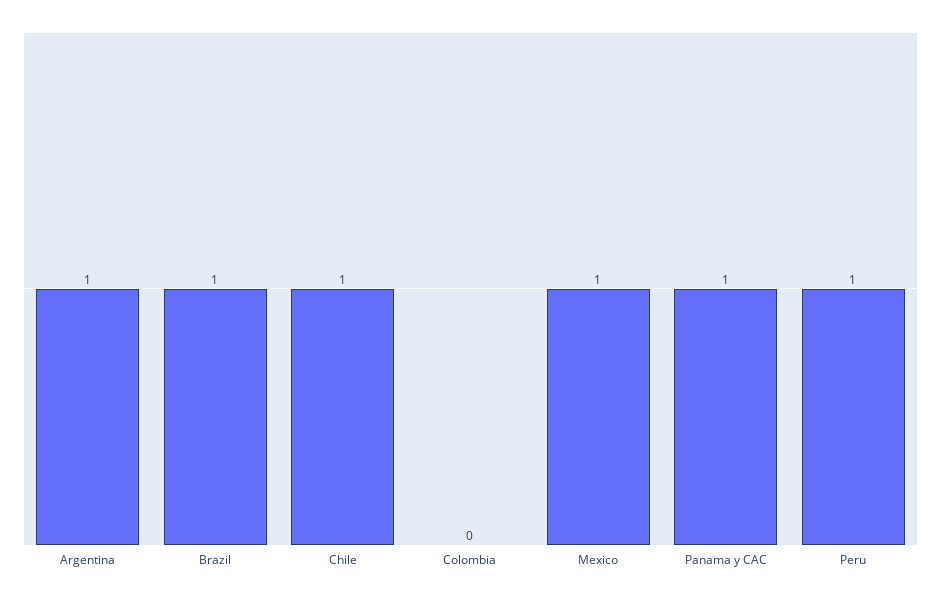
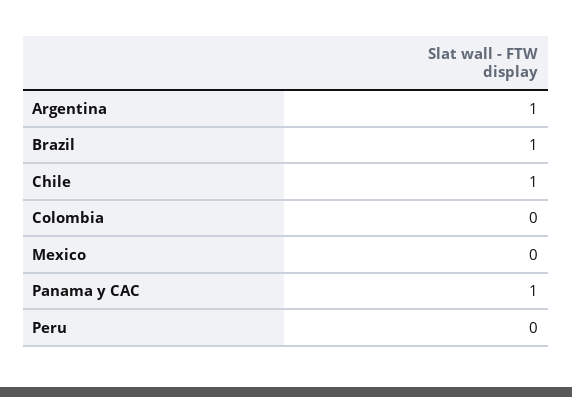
  {
    "Argentina": 1,
    "Brazil": 1,
    "Chile": 1,
    "Colombia": 0,
-   "Mexico": 1,
+   "Mexico": 0,
    "Panama y CAC": 1,
-   "Peru": 1
+   "Peru": 0
  }

